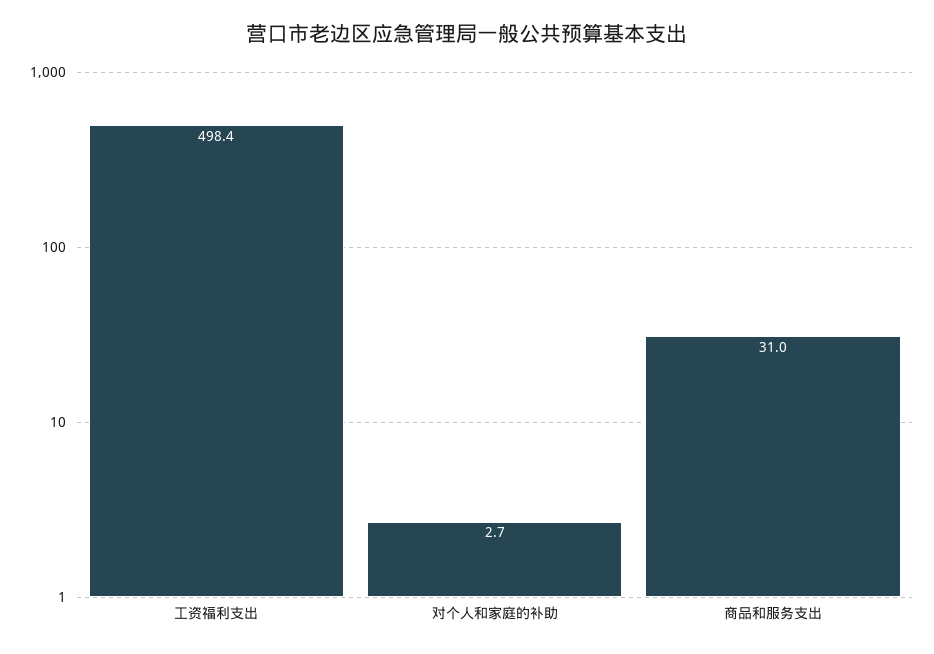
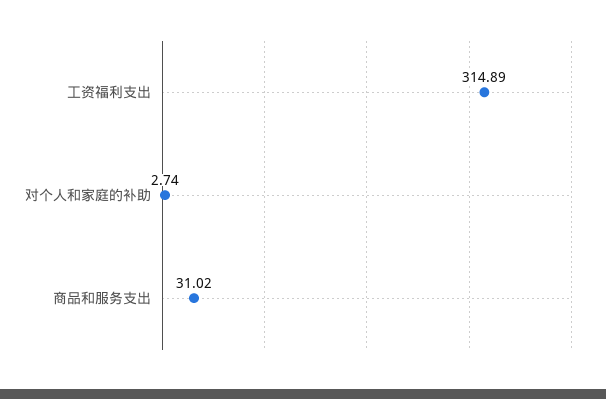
  {
-   "工资福利支出": 498.4,
+   "工资福利支出": 314.89,
    "对个人和家庭的补助": 2.74,
    "商品和服务支出": 31.02
  }

